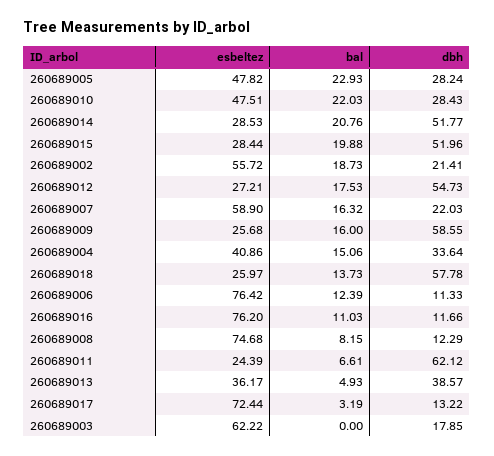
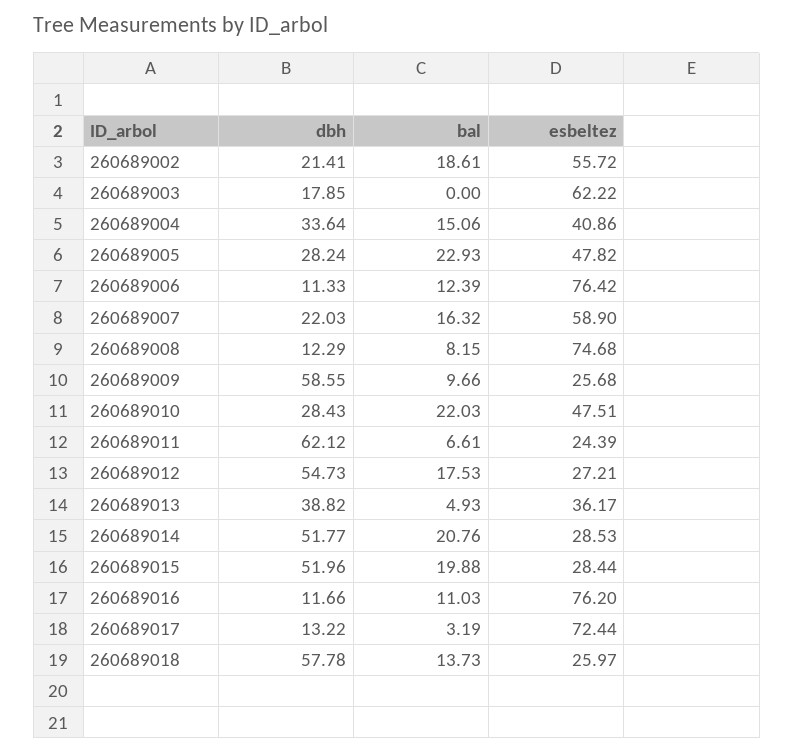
  {
    "esbeltez": {
      "260689005": 47.82,
      "260689010": 47.51,
      "260689014": 28.53,
      "260689015": 28.44,
      "260689002": 55.72,
      "260689012": 27.21,
      "260689007": 58.9,
      "260689009": 25.68,
      "260689004": 40.86,
      "260689018": 25.97,
      "260689006": 76.42,
      "260689016": 76.2,
      "260689008": 74.68,
      "260689011": 24.39,
      "260689013": 36.17,
      "260689017": 72.44,
      "260689003": 62.22
    },
    "bal": {
      "260689005": 22.93,
      "260689010": 22.03,
      "260689014": 20.76,
      "260689015": 19.88,
-     "260689002": 18.73,
+     "260689002": 18.61,
      "260689012": 17.53,
      "260689007": 16.32,
-     "260689009": 16,
+     "260689009": 9.66,
      "260689004": 15.06,
      "260689018": 13.73,
      "260689006": 12.39,
      "260689016": 11.03,
      "260689008": 8.15,
      "260689011": 6.61,
      "260689013": 4.93,
      "260689017": 3.19,
      "260689003": 0
    },
    "dbh": {
      "260689005": 28.24,
      "260689010": 28.43,
      "260689014": 51.77,
      "260689015": 51.96,
      "260689002": 21.41,
      "260689012": 54.73,
      "260689007": 22.03,
      "260689009": 58.55,
      "260689004": 33.64,
      "260689018": 57.78,
      "260689006": 11.33,
      "260689016": 11.66,
      "260689008": 12.29,
      "260689011": 62.12,
-     "260689013": 38.57,
+     "260689013": 38.82,
      "260689017": 13.22,
      "260689003": 17.85
    }
  }

